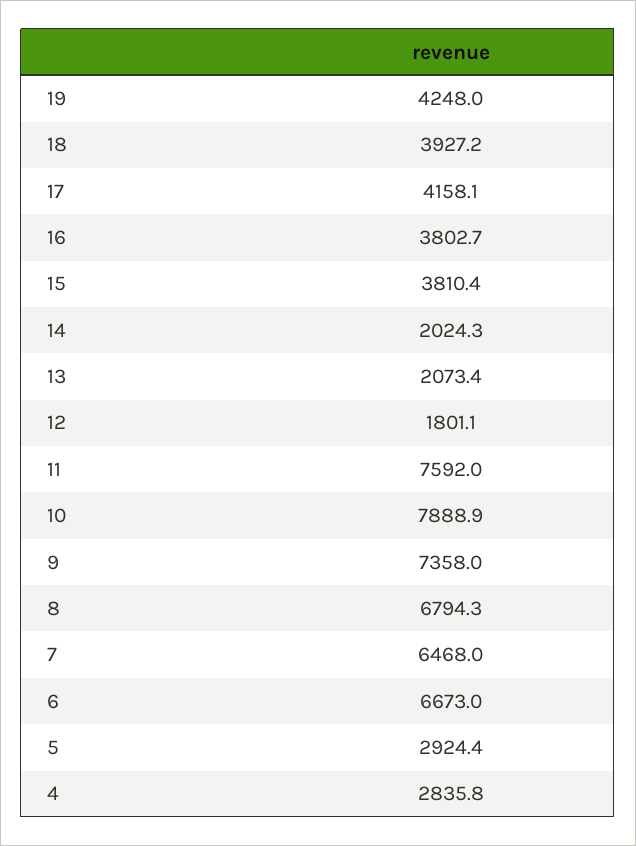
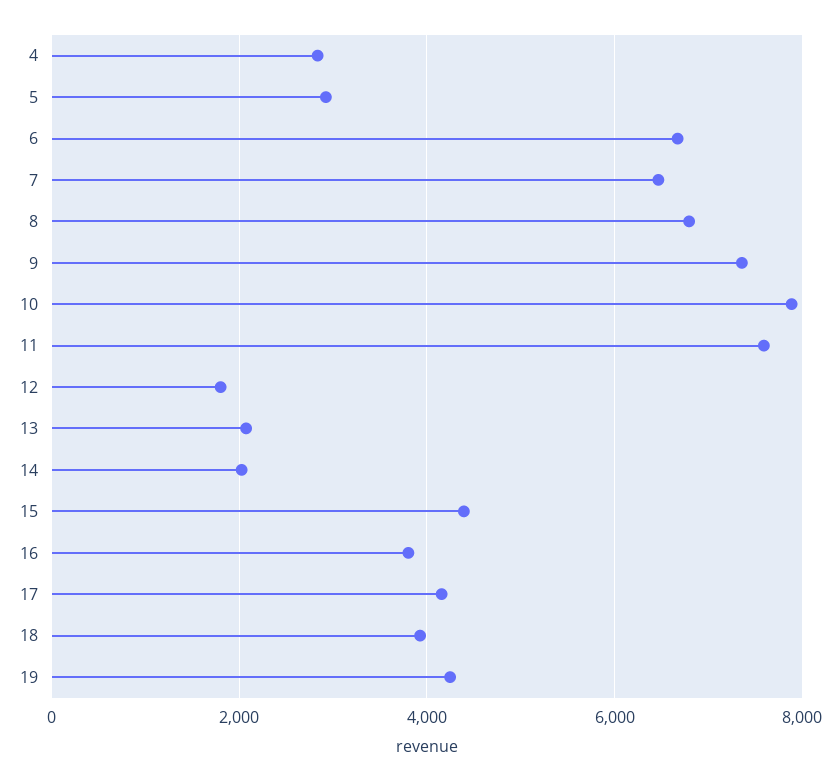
  {
    "19": 4248,
    "18": 3927.2,
    "17": 4158.1,
    "16": 3802.7,
-   "15": 3810.4,
+   "15": 4400,
    "14": 2024.3,
    "13": 2073.4,
    "12": 1801.1,
    "11": 7592,
    "10": 7888.9,
    "9": 7358,
    "8": 6794.3,
    "7": 6468,
    "6": 6673,
    "5": 2924.4,
    "4": 2835.8
  }

